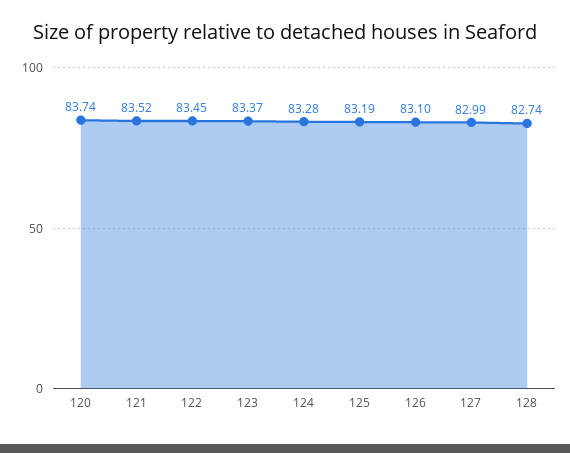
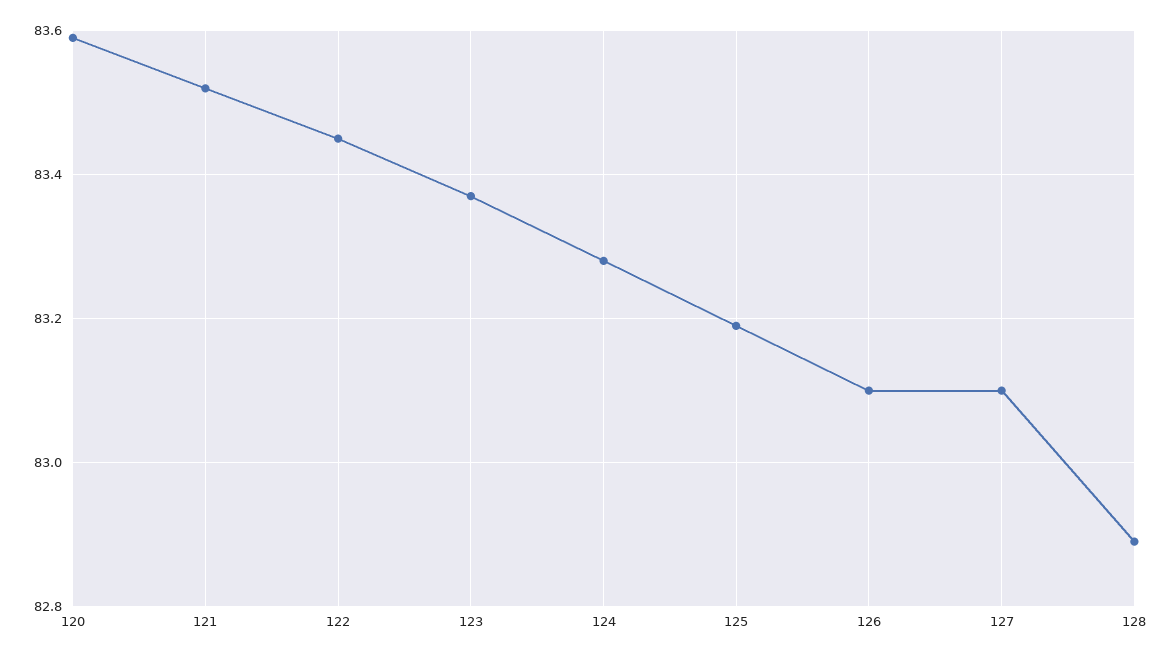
  {
-   "120": 83.74,
+   "120": 83.6,
    "121": 83.52,
    "122": 83.45,
    "123": 83.37,
    "124": 83.28,
    "125": 83.19,
    "126": 83.1,
-   "127": 82.99,
+   "127": 83.1,
-   "128": 82.74
+   "128": 82.9
  }

